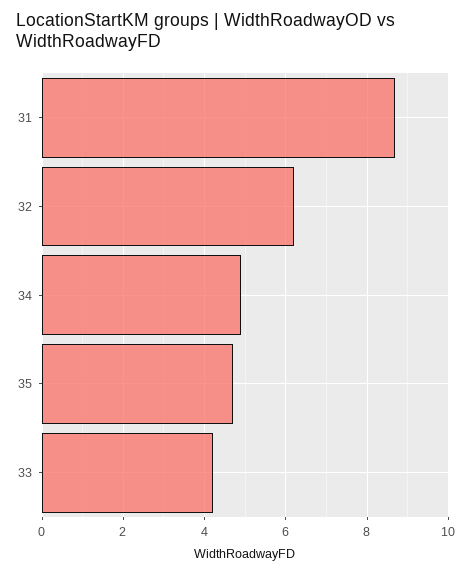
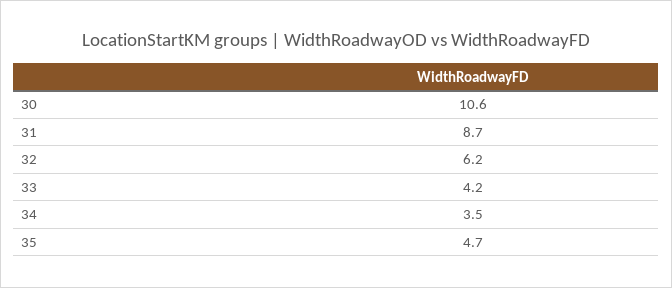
  {
    "31": 8.7,
    "32": 6.2,
-   "34": 5,
+   "34": 3.5,
    "35": 4.7,
-   "33": 4.2
+   "33": 4.2,
+   "30": 10.6
  }

